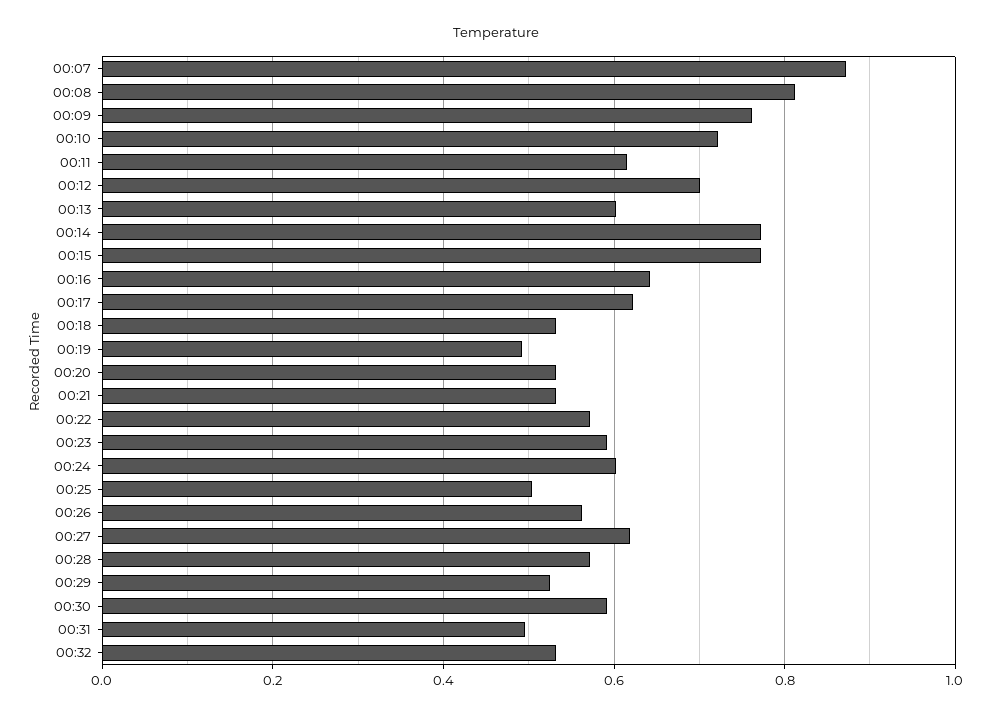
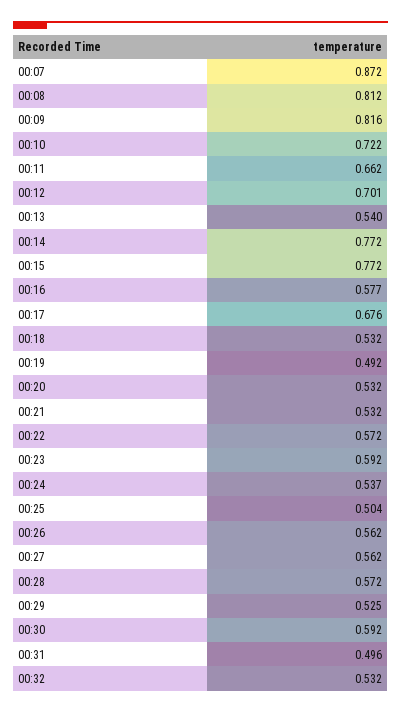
  {
    "00:07": 0.872,
    "00:08": 0.812,
-   "00:09": 0.76,
+   "00:09": 0.816,
    "00:10": 0.722,
-   "00:11": 0.62,
+   "00:11": 0.662,
    "00:12": 0.701,
-   "00:13": 0.6,
+   "00:13": 0.54,
    "00:14": 0.772,
    "00:15": 0.772,
-   "00:16": 0.64,
+   "00:16": 0.577,
-   "00:17": 0.62,
+   "00:17": 0.676,
    "00:18": 0.532,
    "00:19": 0.492,
    "00:20": 0.532,
    "00:21": 0.532,
    "00:22": 0.572,
    "00:23": 0.592,
-   "00:24": 0.6,
+   "00:24": 0.537,
    "00:25": 0.504,
    "00:26": 0.562,
-   "00:27": 0.62,
+   "00:27": 0.562,
    "00:28": 0.572,
    "00:29": 0.525,
    "00:30": 0.592,
    "00:31": 0.496,
    "00:32": 0.532
  }

